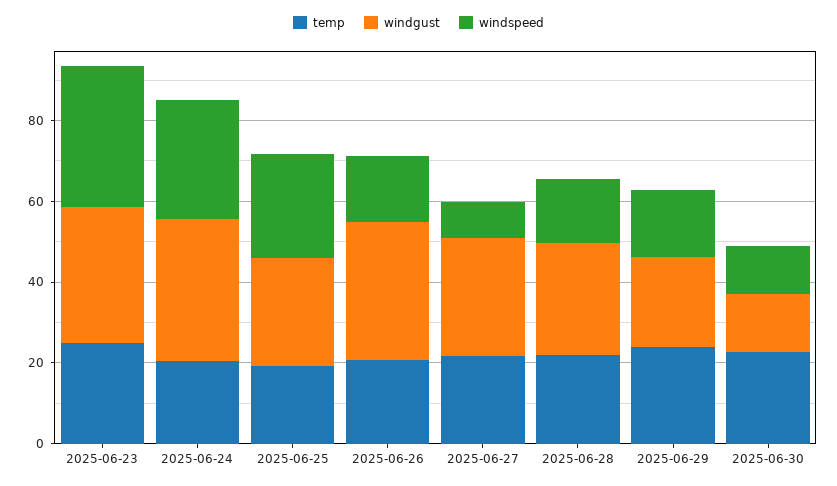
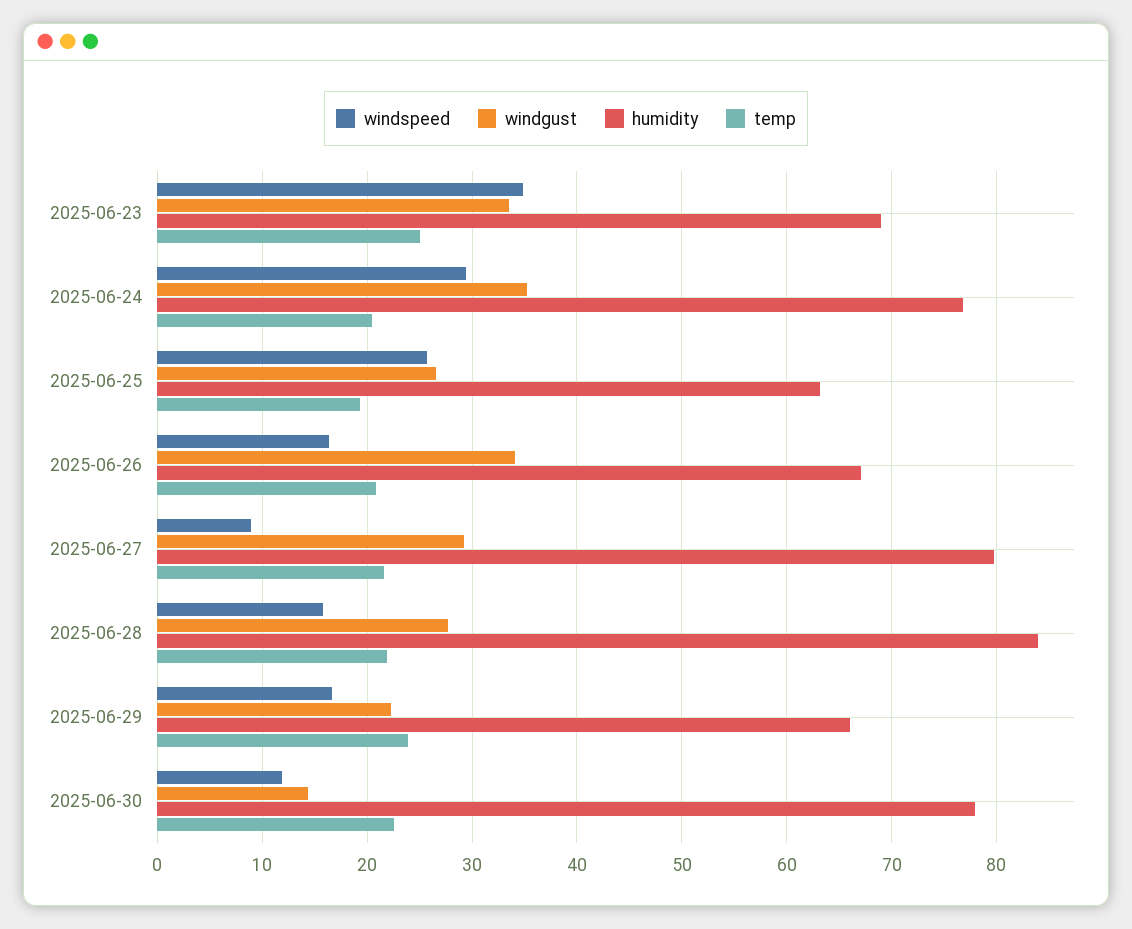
  {
    "temp": {
      "2025-06-23": 25,
      "2025-06-24": 21,
      "2025-06-25": 19,
      "2025-06-26": 21,
      "2025-06-27": 22,
      "2025-06-28": 22,
      "2025-06-29": 24,
      "2025-06-30": 23
    },
    "windgust": {
      "2025-06-23": 34,
      "2025-06-24": 35,
      "2025-06-25": 27,
      "2025-06-26": 34,
      "2025-06-27": 29,
      "2025-06-28": 28,
      "2025-06-29": 22,
      "2025-06-30": 14
    },
    "windspeed": {
      "2025-06-23": 35,
      "2025-06-24": 29,
      "2025-06-25": 26,
      "2025-06-26": 16,
      "2025-06-27": 9,
      "2025-06-28": 16,
      "2025-06-29": 17,
      "2025-06-30": 12
-   }
+   },
+   "humidity": {
+     "2025-06-23": 69,
+     "2025-06-24": 77,
+     "2025-06-25": 63,
+     "2025-06-26": 67,
+     "2025-06-27": 80,
+     "2025-06-28": 84,
+     "2025-06-29": 66,
+     "2025-06-30": 78
+   }
  }

